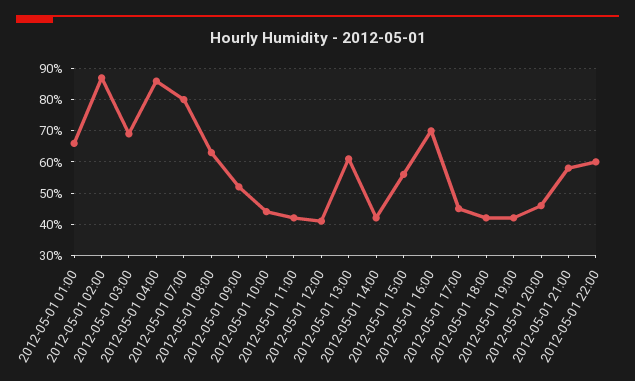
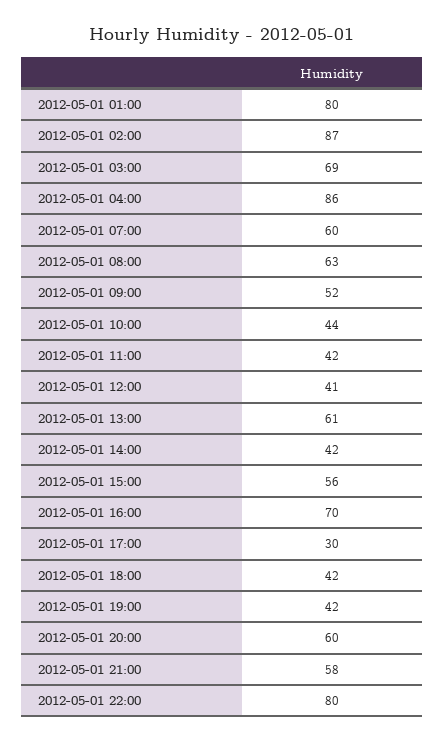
  {
-   "2012-05-01 01:00": 65,
+   "2012-05-01 01:00": 80,
    "2012-05-01 02:00": 87,
    "2012-05-01 03:00": 69,
    "2012-05-01 04:00": 86,
-   "2012-05-01 07:00": 80,
+   "2012-05-01 07:00": 60,
    "2012-05-01 08:00": 63,
    "2012-05-01 09:00": 52,
    "2012-05-01 10:00": 44,
    "2012-05-01 11:00": 42,
    "2012-05-01 12:00": 41,
    "2012-05-01 13:00": 61,
    "2012-05-01 14:00": 42,
    "2012-05-01 15:00": 56,
    "2012-05-01 16:00": 70,
-   "2012-05-01 17:00": 45,
+   "2012-05-01 17:00": 30,
    "2012-05-01 18:00": 42,
    "2012-05-01 19:00": 42,
-   "2012-05-01 20:00": 45,
+   "2012-05-01 20:00": 60,
    "2012-05-01 21:00": 58,
-   "2012-05-01 22:00": 60
+   "2012-05-01 22:00": 80
  }

